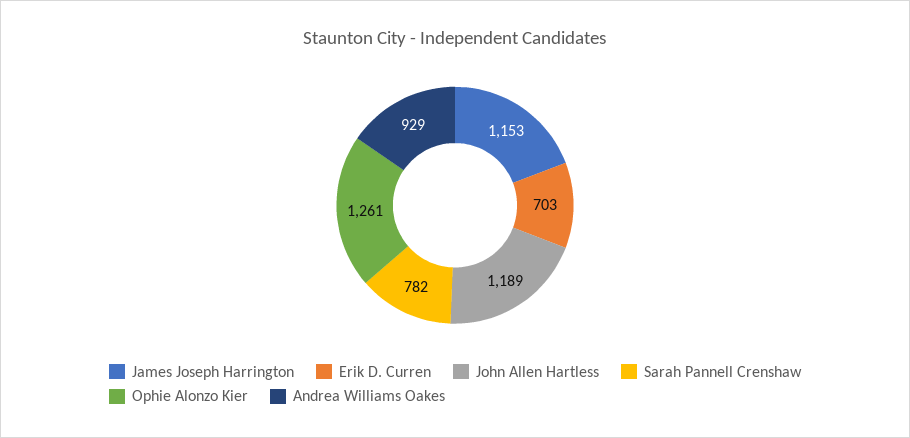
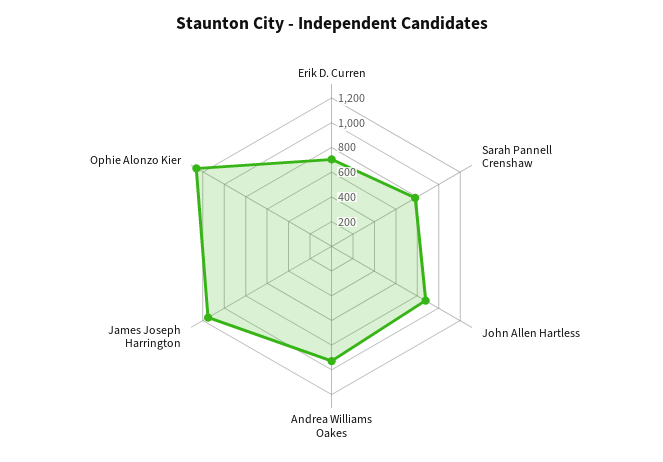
  {
    "James Joseph Harrington": 1153,
    "Erik D. Curren": 703,
-   "John Allen Hartless": 1189,
+   "John Allen Hartless": 900,
    "Sarah Pannell Crenshaw": 782,
    "Ophie Alonzo Kier": 1261,
    "Andrea Williams Oakes": 929
  }

